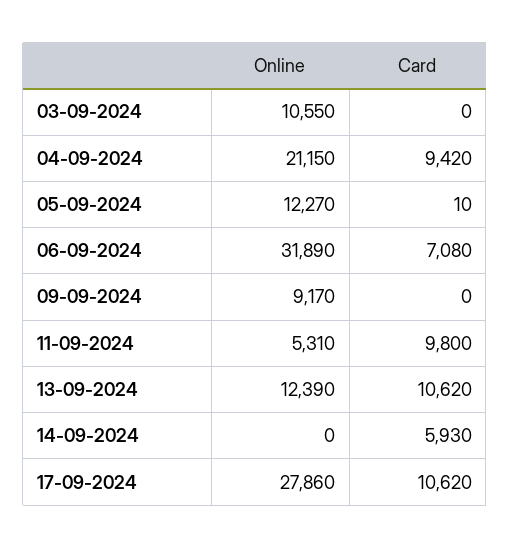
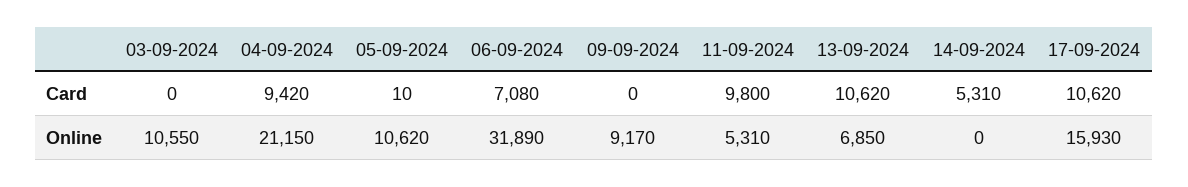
  {
    "Online": {
      "03-09-2024": 10550,
      "04-09-2024": 21150,
-     "05-09-2024": 12270,
+     "05-09-2024": 10620,
      "06-09-2024": 31890,
      "09-09-2024": 9170,
      "11-09-2024": 5310,
-     "13-09-2024": 12390,
+     "13-09-2024": 6850,
      "14-09-2024": 0,
-     "17-09-2024": 27860
+     "17-09-2024": 15930
    },
    "Card": {
      "03-09-2024": 0,
      "04-09-2024": 9420,
      "05-09-2024": 10,
      "06-09-2024": 7080,
      "09-09-2024": 0,
      "11-09-2024": 9800,
      "13-09-2024": 10620,
-     "14-09-2024": 5930,
+     "14-09-2024": 5310,
      "17-09-2024": 10620
    }
  }

